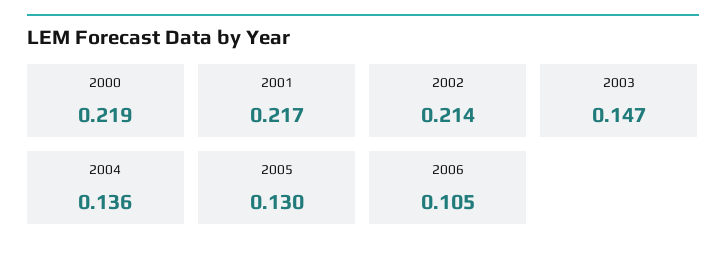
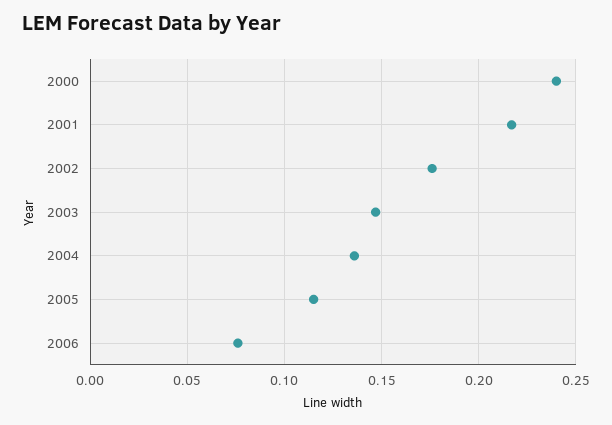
  {
-   "2000": 0.219,
+   "2000": 0.24,
    "2001": 0.217,
-   "2002": 0.214,
+   "2002": 0.175,
    "2003": 0.147,
    "2004": 0.136,
-   "2005": 0.13,
+   "2005": 0.115,
-   "2006": 0.105
+   "2006": 0.075
  }

